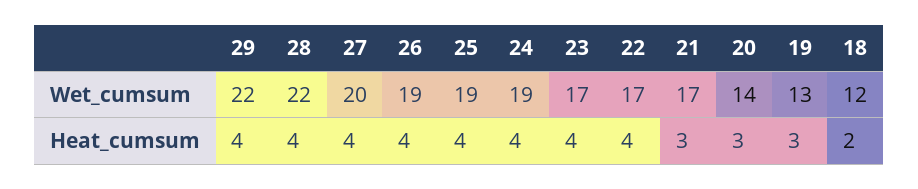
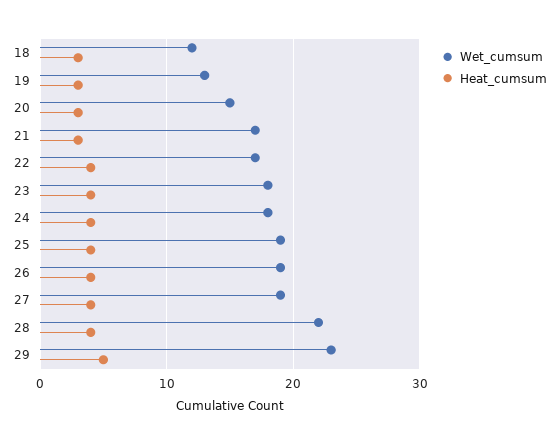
  {
    "Wet_cumsum": {
-     "29": 22,
+     "29": 23,
      "28": 22,
-     "27": 20,
+     "27": 19,
      "26": 19,
      "25": 19,
-     "24": 19,
+     "24": 18,
-     "23": 17,
+     "23": 18,
      "22": 17,
      "21": 17,
-     "20": 14,
+     "20": 15,
      "19": 13,
      "18": 12
    },
    "Heat_cumsum": {
-     "29": 4,
+     "29": 5,
      "28": 4,
      "27": 4,
      "26": 4,
      "25": 4,
      "24": 4,
      "23": 4,
      "22": 4,
      "21": 3,
      "20": 3,
      "19": 3,
-     "18": 2
+     "18": 3
    }
  }

